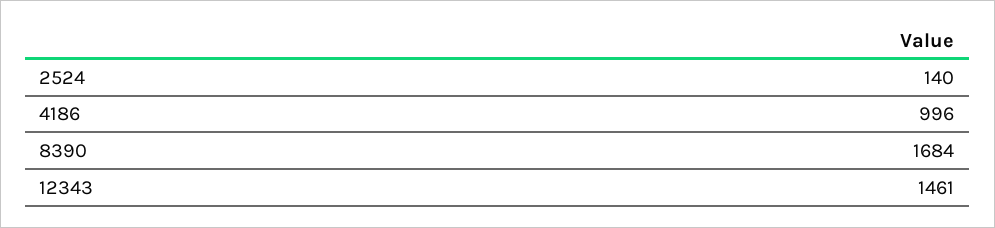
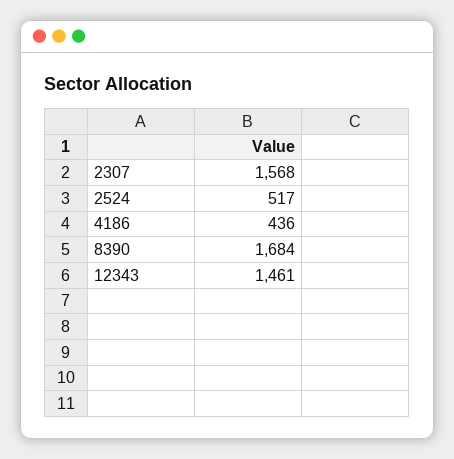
  {
-   "2524": 140,
+   "2524": 517,
-   "4186": 996,
+   "4186": 436,
    "8390": 1684,
-   "12343": 1461
+   "12343": 1461,
+   "2307": 1568
  }

